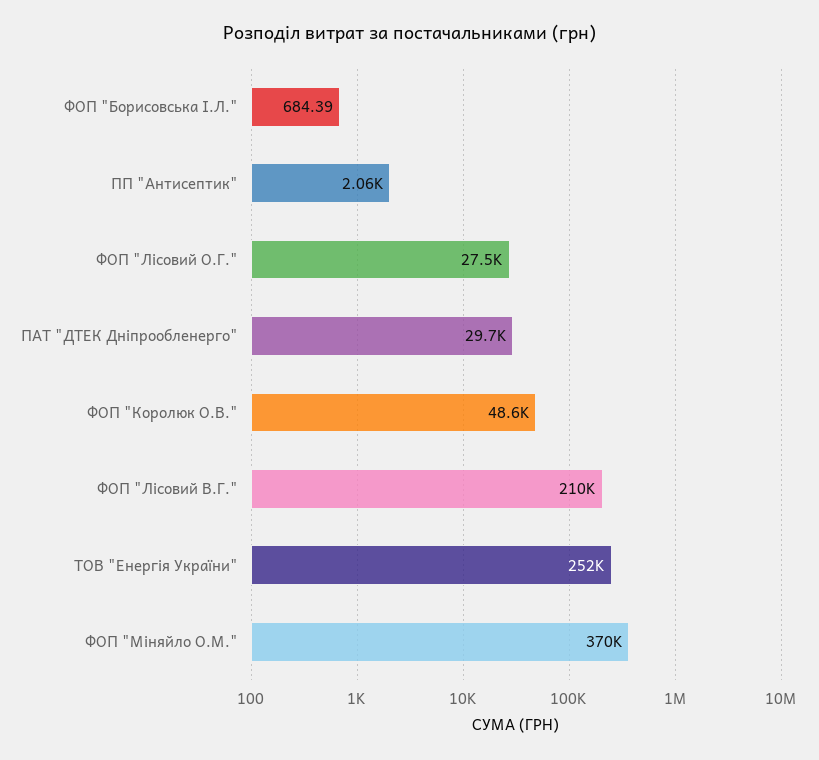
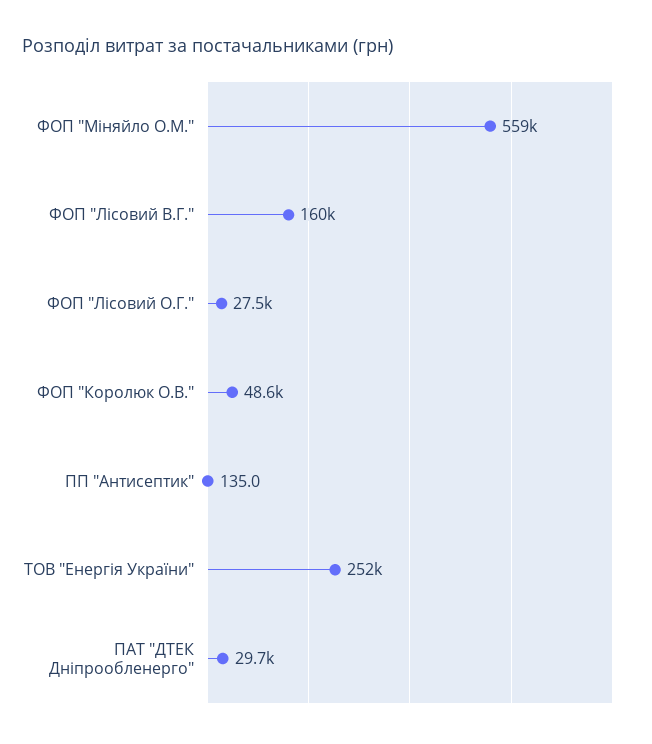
  {
-   "ФОП \"Борисовська І.Л.\"": 684.39,
-   "ПП \"Антисептик\"": 2060,
+   "ПП \"Антисептик\"": 135,
    "ФОП \"Лісовий О.Г.\"": 27500,
    "ПАТ \"ДТЕК Дніпрообленерго\"": 29700,
    "ФОП \"Королюк О.В.\"": 48600,
-   "ФОП \"Лісовий В.Г.\"": 210000,
+   "ФОП \"Лісовий В.Г.\"": 160000,
    "ТОВ \"Енергія України\"": 252000,
-   "ФОП \"Міняйло О.М.\"": 370000
+   "ФОП \"Міняйло О.М.\"": 559000
  }

